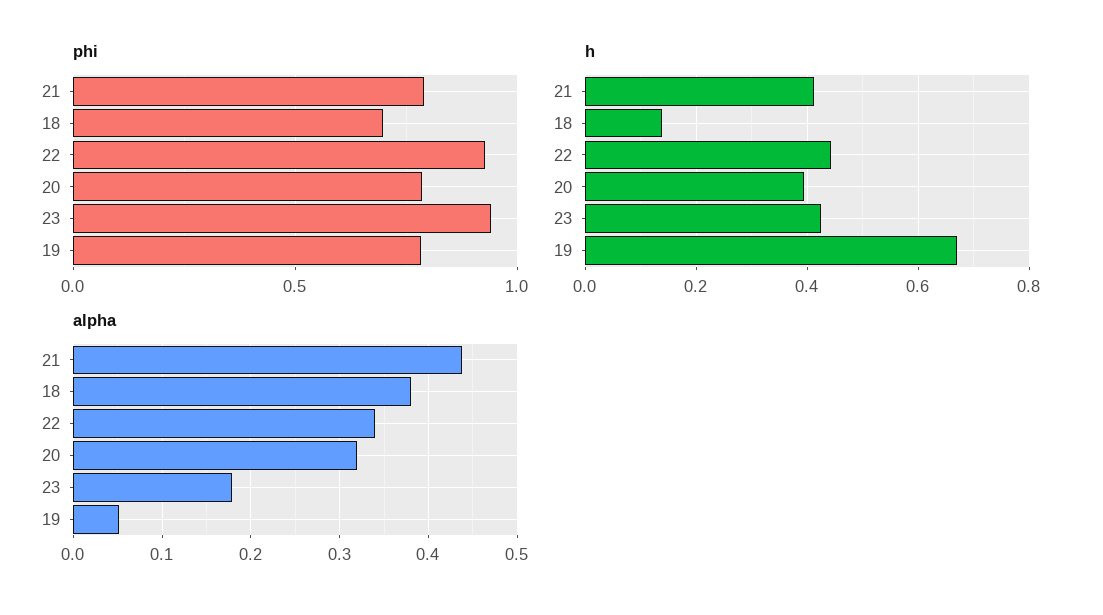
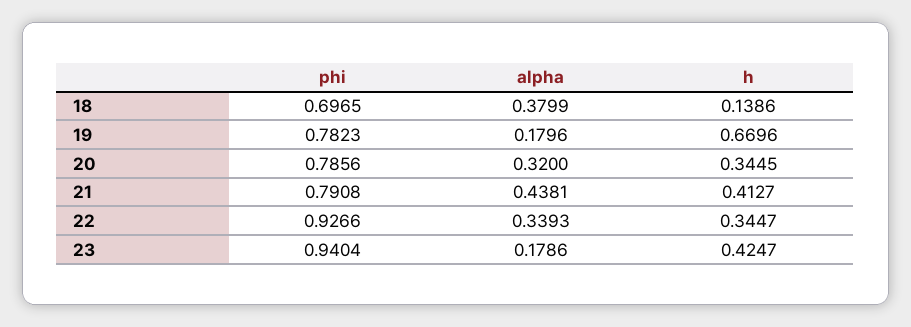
  {
    "phi": {
      "21": 0.7908,
      "18": 0.6965,
      "22": 0.9266,
      "20": 0.7856,
      "23": 0.9404,
      "19": 0.7823
    },
    "h": {
      "21": 0.4127,
      "18": 0.1386,
-     "22": 0.44,
+     "22": 0.3447,
-     "20": 0.4,
+     "20": 0.3445,
      "23": 0.4247,
      "19": 0.6696
    },
    "alpha": {
      "21": 0.4381,
      "18": 0.3799,
      "22": 0.3393,
      "20": 0.32,
      "23": 0.1786,
-     "19": 0.05
+     "19": 0.1796
    }
  }

